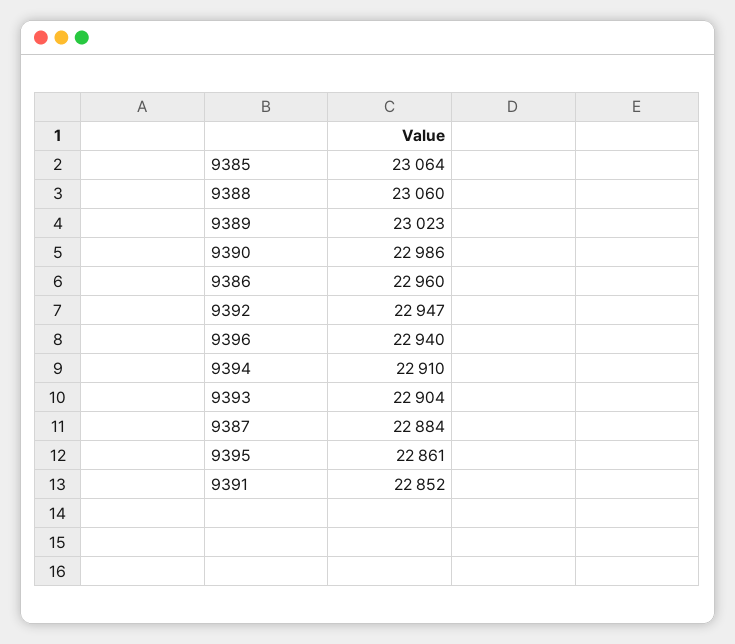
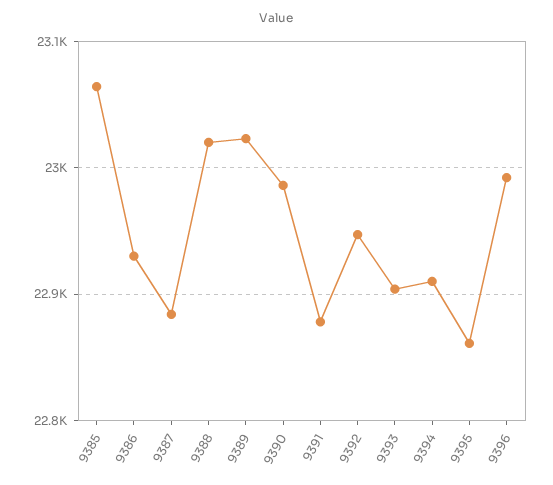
  {
    "9385": 23064,
-   "9388": 23060,
+   "9388": 23020,
    "9389": 23023,
    "9390": 22986,
-   "9386": 22960,
+   "9386": 22930,
    "9392": 22947,
-   "9396": 22940,
+   "9396": 22990,
    "9394": 22910,
    "9393": 22904,
    "9387": 22884,
    "9395": 22861,
-   "9391": 22852
+   "9391": 22880
  }

